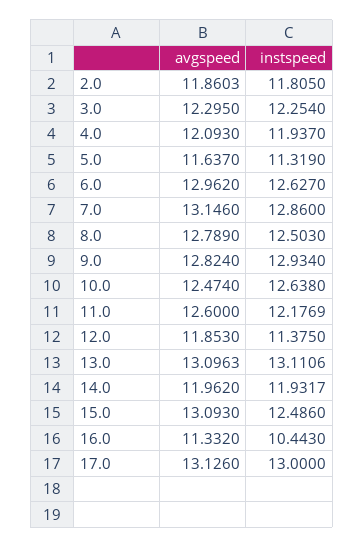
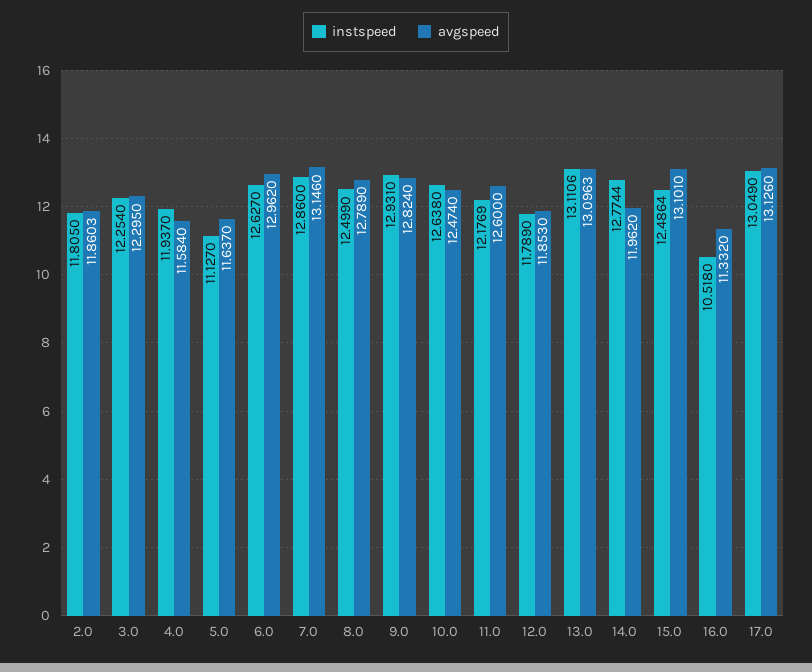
  {
    "avgspeed": {
      "2.0": 11.8603,
      "3.0": 12.295,
-     "4.0": 12.093,
+     "4.0": 11.584,
      "5.0": 11.637,
      "6.0": 12.962,
      "7.0": 13.146,
      "8.0": 12.789,
      "9.0": 12.824,
      "10.0": 12.474,
      "11.0": 12.6,
      "12.0": 11.853,
      "13.0": 13.0963,
      "14.0": 11.962,
-     "15.0": 13.093,
+     "15.0": 13.101,
      "16.0": 11.332,
      "17.0": 13.126
    },
    "instspeed": {
      "2.0": 11.805,
      "3.0": 12.254,
      "4.0": 11.937,
-     "5.0": 11.319,
+     "5.0": 11.127,
      "6.0": 12.627,
      "7.0": 12.86,
-     "8.0": 12.503,
+     "8.0": 12.499,
-     "9.0": 12.934,
+     "9.0": 12.931,
      "10.0": 12.638,
      "11.0": 12.1769,
-     "12.0": 11.375,
+     "12.0": 11.789,
      "13.0": 13.1106,
-     "14.0": 11.9317,
+     "14.0": 12.7744,
-     "15.0": 12.486,
+     "15.0": 12.4864,
-     "16.0": 10.443,
+     "16.0": 10.518,
-     "17.0": 13
+     "17.0": 13.049
    }
  }

